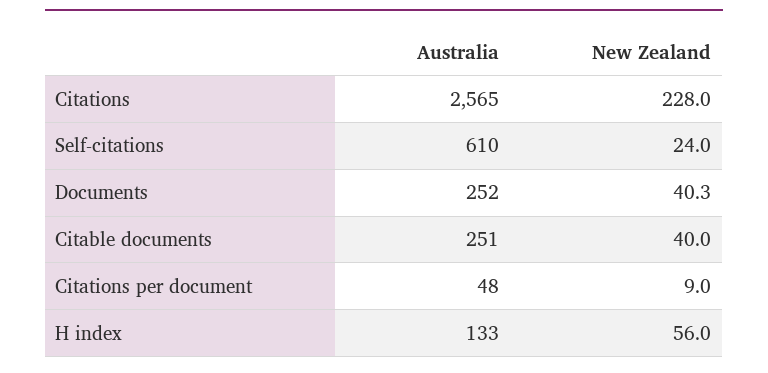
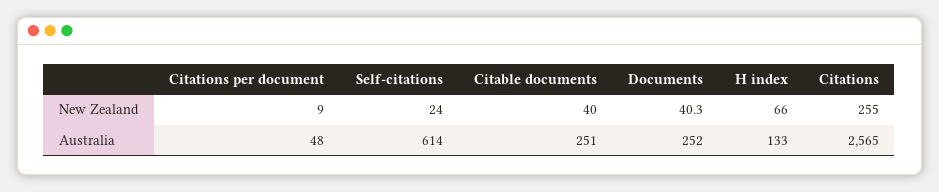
  {
    "Australia": {
      "Citations": 2565,
-     "Self-citations": 610,
+     "Self-citations": 614,
      "Documents": 252,
      "Citable documents": 251,
      "Citations per document": 48,
      "H index": 133
    },
    "New Zealand": {
-     "Citations": 228,
+     "Citations": 255,
      "Self-citations": 24,
      "Documents": 40.3,
      "Citable documents": 40,
      "Citations per document": 9,
-     "H index": 56
+     "H index": 66
    }
  }

